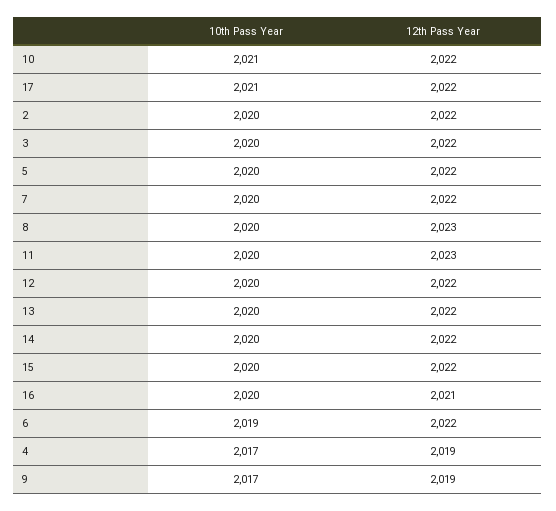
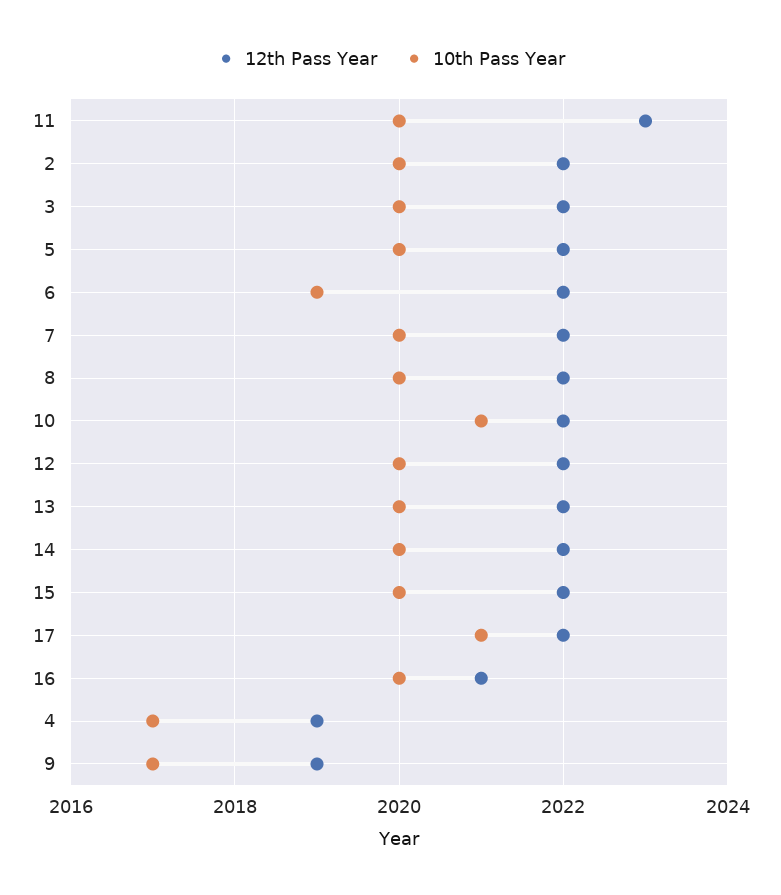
  {
    "10th Pass Year": {
      "10": 2021,
      "17": 2021,
      "2": 2020,
      "3": 2020,
      "5": 2020,
      "7": 2020,
      "8": 2020,
      "11": 2020,
      "12": 2020,
      "13": 2020,
      "14": 2020,
      "15": 2020,
      "16": 2020,
      "6": 2019,
      "4": 2017,
      "9": 2017
    },
    "12th Pass Year": {
      "10": 2022,
      "17": 2022,
      "2": 2022,
      "3": 2022,
      "5": 2022,
      "7": 2022,
-     "8": 2023,
+     "8": 2022,
      "11": 2023,
      "12": 2022,
      "13": 2022,
      "14": 2022,
      "15": 2022,
      "16": 2021,
      "6": 2022,
      "4": 2019,
      "9": 2019
    }
  }

